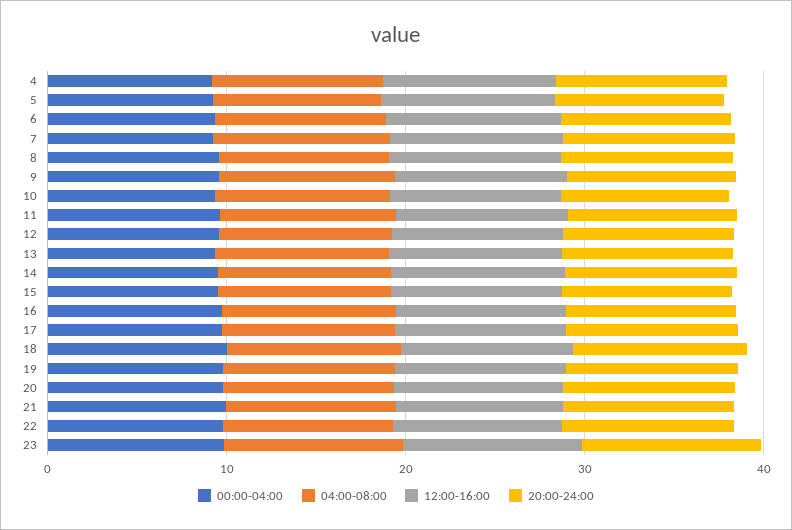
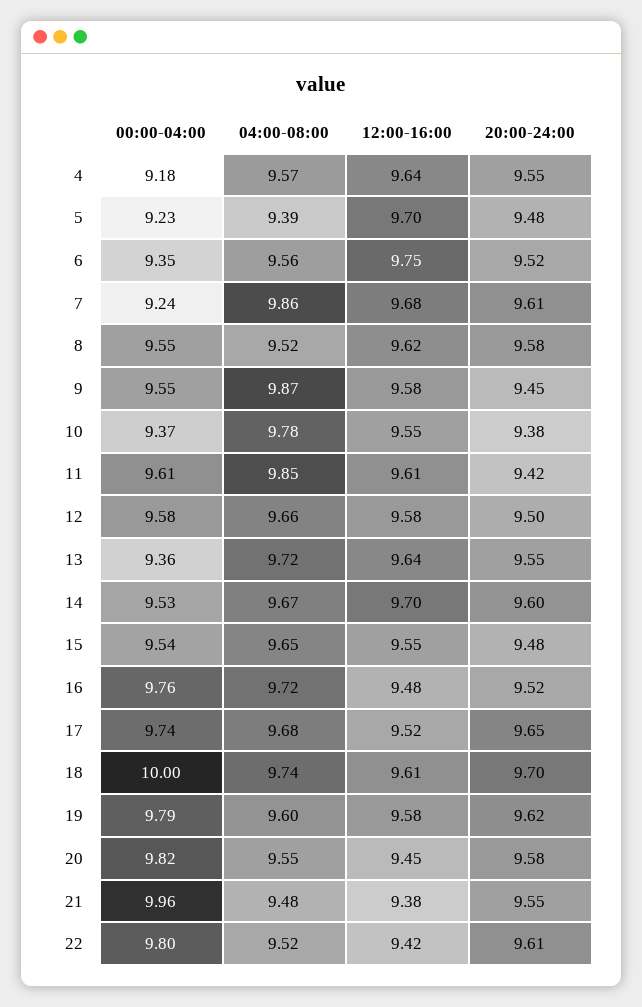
  {
    "00:00-04:00": {
      "4": 9.18,
      "5": 9.23,
      "6": 9.35,
      "7": 9.24,
      "8": 9.55,
      "9": 9.55,
      "10": 9.37,
      "11": 9.61,
      "12": 9.58,
      "13": 9.36,
      "14": 9.53,
      "15": 9.54,
      "16": 9.76,
      "17": 9.74,
      "18": 10,
      "19": 9.79,
      "20": 9.82,
      "21": 9.96,
-     "22": 9.8,
+     "22": 9.8
-     "23": 10
    },
    "04:00-08:00": {
      "4": 9.57,
      "5": 9.39,
      "6": 9.56,
      "7": 9.86,
      "8": 9.52,
      "9": 9.87,
      "10": 9.78,
      "11": 9.85,
      "12": 9.66,
      "13": 9.72,
      "14": 9.67,
      "15": 9.65,
      "16": 9.72,
      "17": 9.68,
      "18": 9.74,
      "19": 9.6,
      "20": 9.55,
      "21": 9.48,
-     "22": 9.52,
+     "22": 9.52
-     "23": 10
    },
    "12:00-16:00": {
      "4": 9.64,
      "5": 9.7,
      "6": 9.75,
      "7": 9.68,
      "8": 9.62,
      "9": 9.58,
      "10": 9.55,
      "11": 9.61,
      "12": 9.58,
      "13": 9.64,
      "14": 9.7,
      "15": 9.55,
      "16": 9.48,
      "17": 9.52,
      "18": 9.61,
      "19": 9.58,
      "20": 9.45,
      "21": 9.38,
-     "22": 9.42,
+     "22": 9.42
-     "23": 10
    },
    "20:00-24:00": {
      "4": 9.55,
      "5": 9.48,
      "6": 9.52,
      "7": 9.61,
      "8": 9.58,
      "9": 9.45,
      "10": 9.38,
      "11": 9.42,
      "12": 9.5,
      "13": 9.55,
      "14": 9.6,
      "15": 9.48,
      "16": 9.52,
      "17": 9.65,
      "18": 9.7,
      "19": 9.62,
      "20": 9.58,
      "21": 9.55,
-     "22": 9.61,
+     "22": 9.61
-     "23": 10
    }
  }

